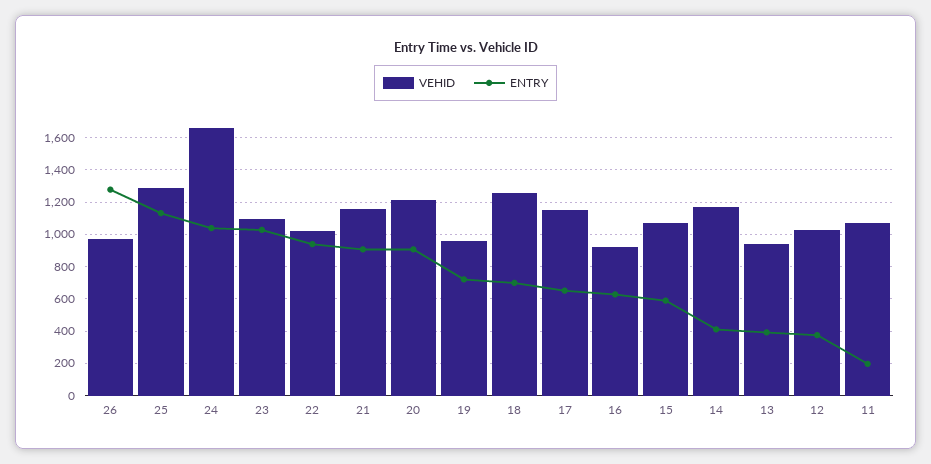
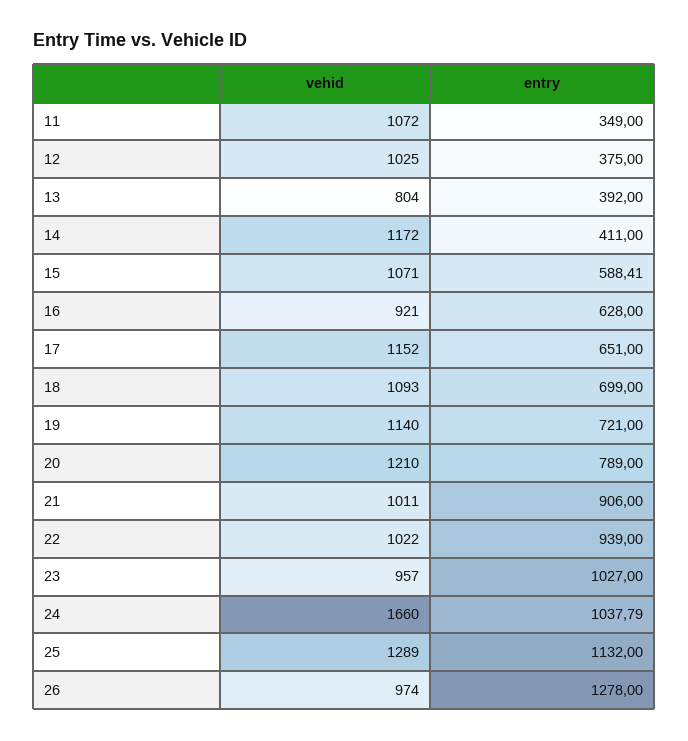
  {
    "VEHID": {
      "26": 974,
      "25": 1289,
      "24": 1660,
-     "23": 1100,
+     "23": 957,
      "22": 1022,
-     "21": 1150,
+     "21": 1011,
      "20": 1210,
-     "19": 950,
+     "19": 1140,
-     "18": 1250,
+     "18": 1093,
      "17": 1152,
      "16": 921,
      "15": 1071,
      "14": 1172,
-     "13": 950,
+     "13": 804,
      "12": 1025,
      "11": 1072
    },
    "ENTRY": {
      "26": 1278,
      "25": 1132,
      "24": 1037.79,
      "23": 1027,
      "22": 939,
      "21": 906,
-     "20": 900,
+     "20": 789,
      "19": 721,
      "18": 699,
      "17": 651,
      "16": 628,
      "15": 588.41,
      "14": 411,
      "13": 392,
      "12": 375,
-     "11": 200
+     "11": 349
    }
  }

